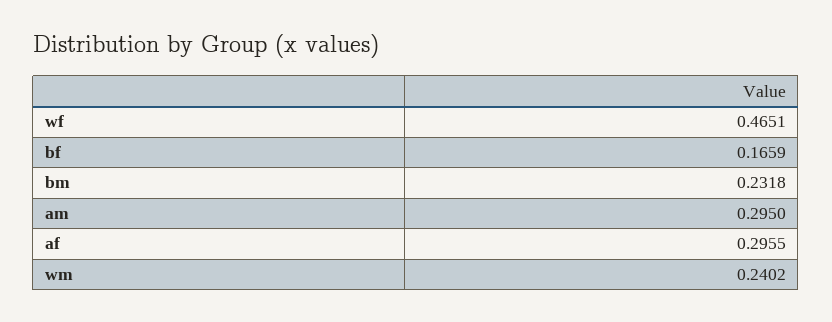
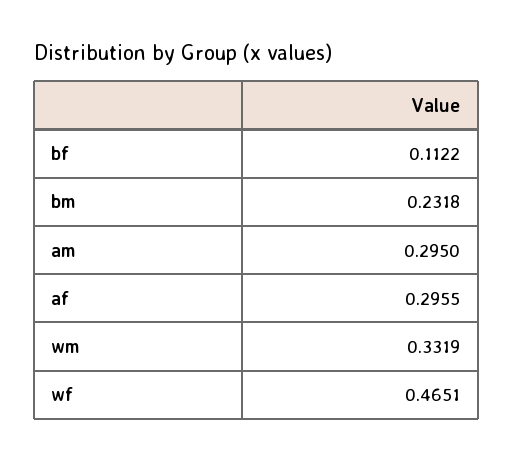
  {
    "wf": 0.4651,
-   "bf": 0.1659,
+   "bf": 0.1122,
    "bm": 0.2318,
    "am": 0.295,
    "af": 0.2955,
-   "wm": 0.2402
+   "wm": 0.3319
  }

